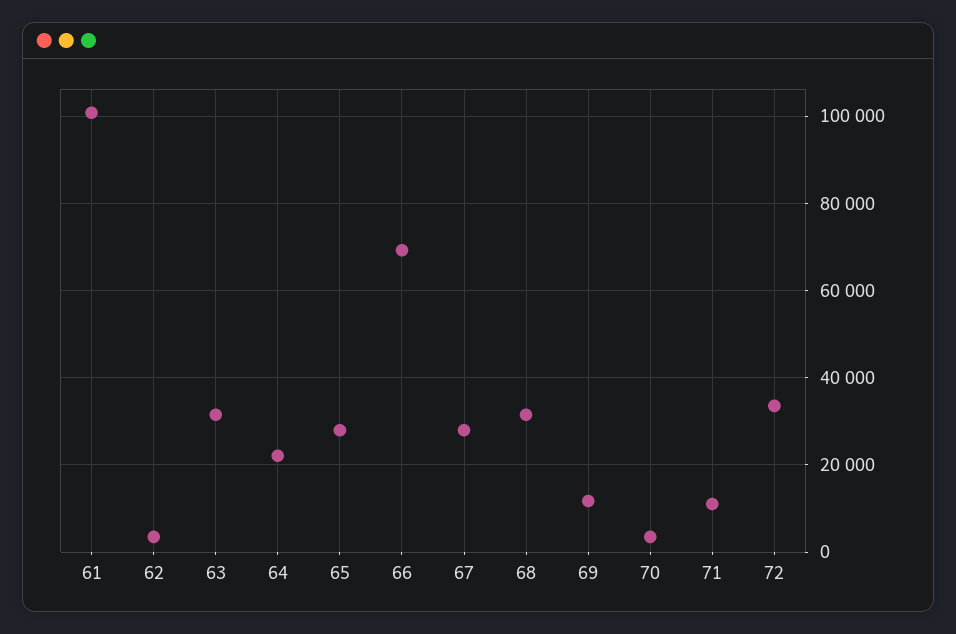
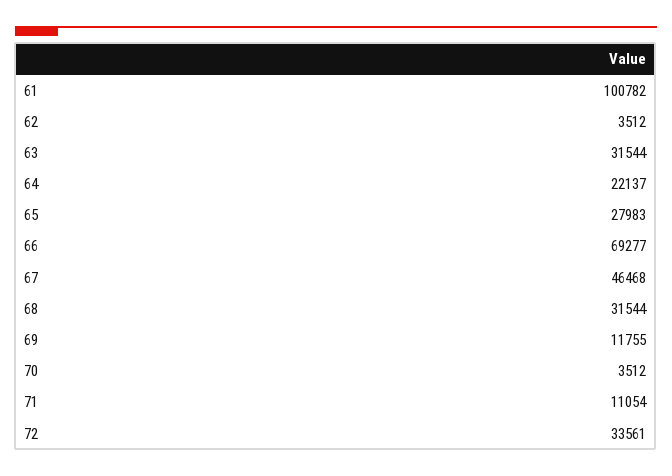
  {
    "61": 100782,
    "62": 3512,
    "63": 31544,
    "64": 22137,
    "65": 27983,
    "66": 69277,
-   "67": 28000,
+   "67": 46468,
    "68": 31544,
    "69": 11755,
    "70": 3512,
    "71": 11054,
    "72": 33561
  }

